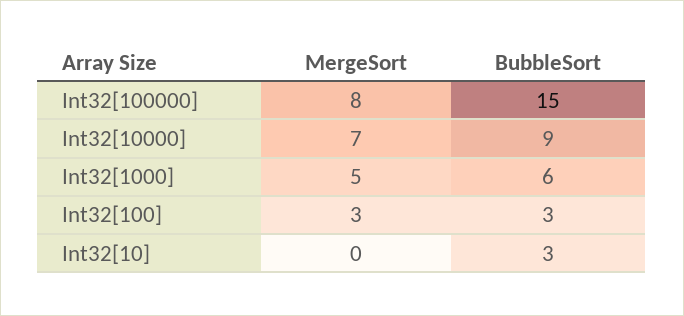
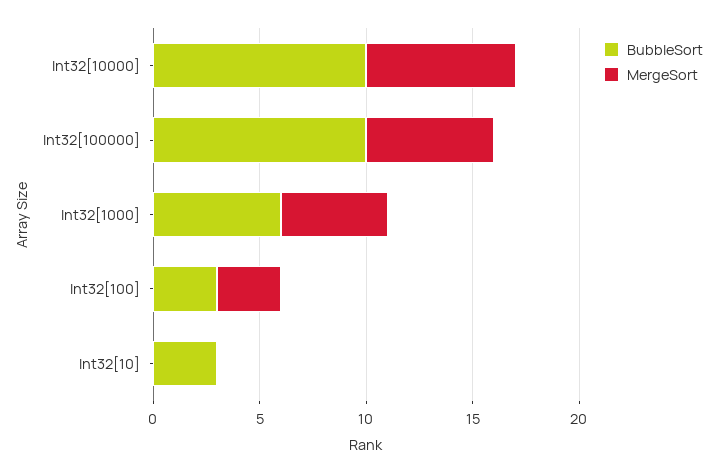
  {
    "MergeSort": {
-     "Int32[100000]": 8,
+     "Int32[100000]": 6,
      "Int32[10000]": 7,
      "Int32[1000]": 5,
      "Int32[100]": 3,
      "Int32[10]": 0
    },
    "BubbleSort": {
-     "Int32[100000]": 15,
+     "Int32[100000]": 10,
-     "Int32[10000]": 9,
+     "Int32[10000]": 10,
      "Int32[1000]": 6,
      "Int32[100]": 3,
      "Int32[10]": 3
    }
  }

